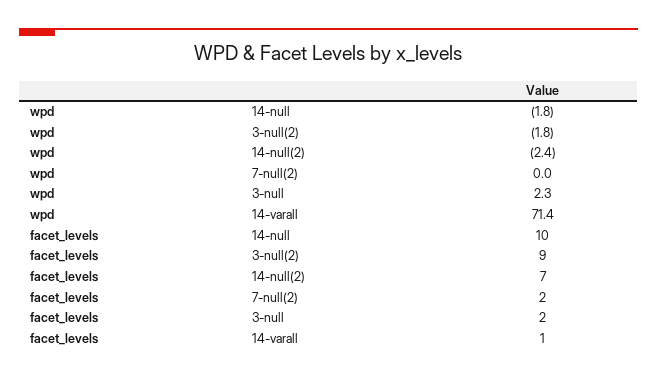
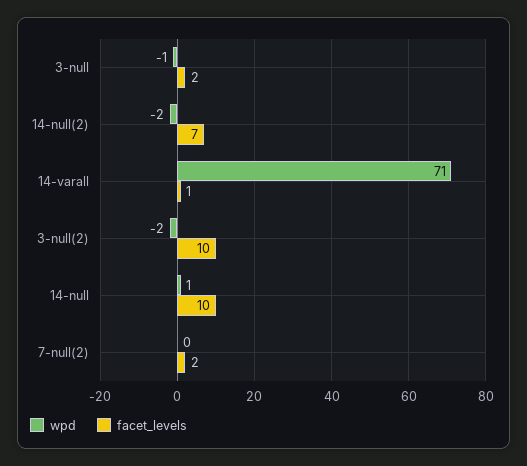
  {
    "wpd": {
-     "14-null": -1.8,
+     "14-null": 1,
      "3-null(2)": -1.8,
      "14-null(2)": -2.4,
      "7-null(2)": 0,
-     "3-null": 2.3,
+     "3-null": -1,
      "14-varall": 71.4
    },
    "facet_levels": {
      "14-null": 10,
-     "3-null(2)": 9,
+     "3-null(2)": 10,
      "14-null(2)": 7,
      "7-null(2)": 2,
      "3-null": 2,
      "14-varall": 1
    }
  }

